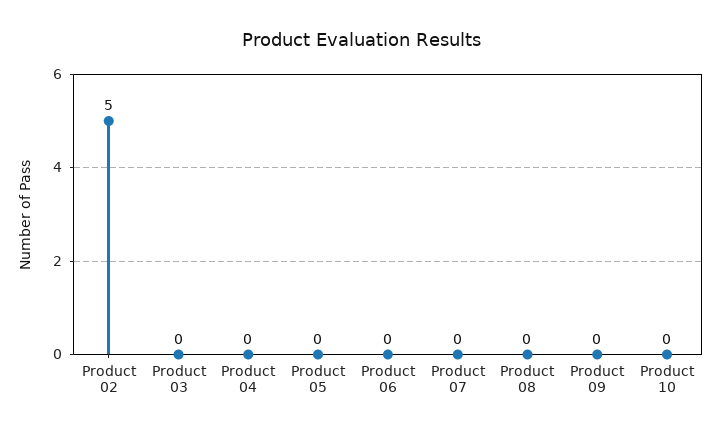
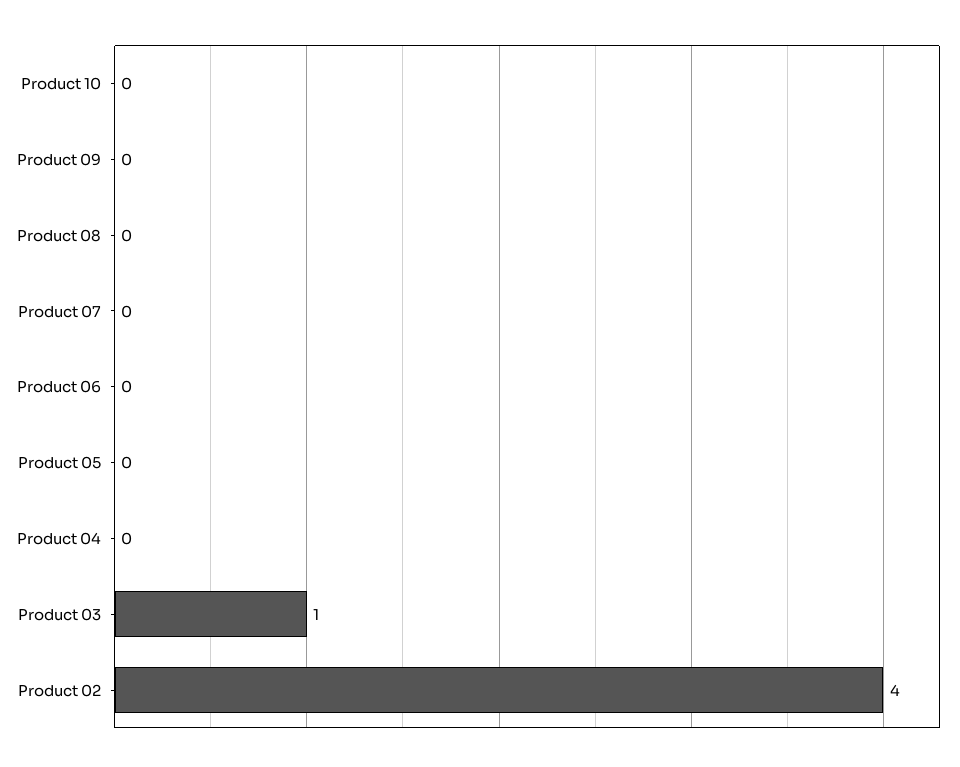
  {
-   "Product 02": 5,
+   "Product 02": 4,
-   "Product 03": 0,
+   "Product 03": 1,
    "Product 04": 0,
    "Product 05": 0,
    "Product 06": 0,
    "Product 07": 0,
    "Product 08": 0,
    "Product 09": 0,
    "Product 10": 0
  }

